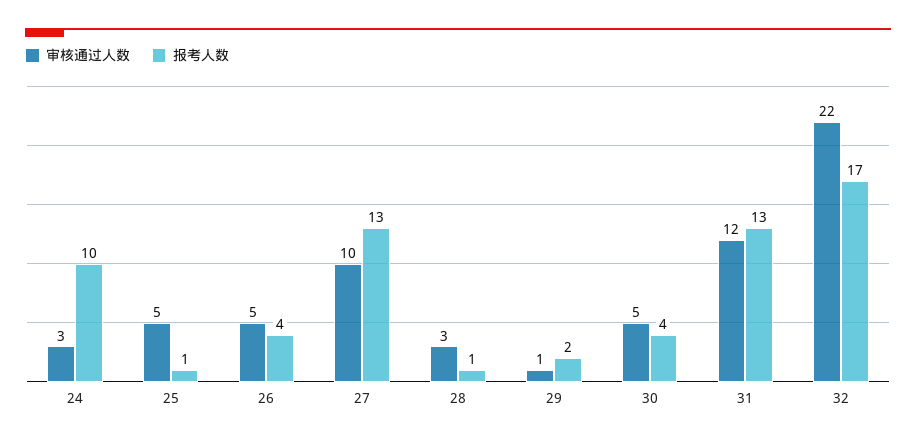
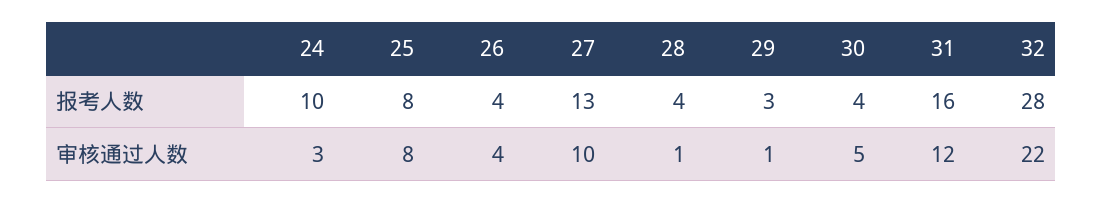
  {
    "审核通过人数": {
      "24": 3,
-     "25": 5,
+     "25": 8,
-     "26": 5,
+     "26": 4,
      "27": 10,
-     "28": 3,
+     "28": 1,
      "29": 1,
      "30": 5,
      "31": 12,
      "32": 22
    },
    "报考人数": {
      "24": 10,
-     "25": 1,
+     "25": 8,
      "26": 4,
      "27": 13,
-     "28": 1,
+     "28": 4,
-     "29": 2,
+     "29": 3,
      "30": 4,
-     "31": 13,
+     "31": 16,
-     "32": 17
+     "32": 28
    }
  }

